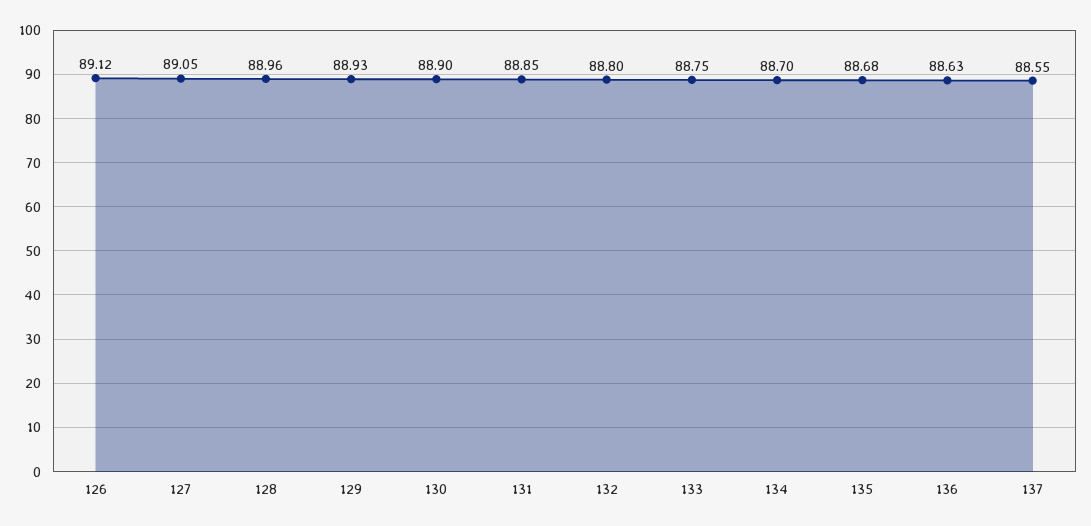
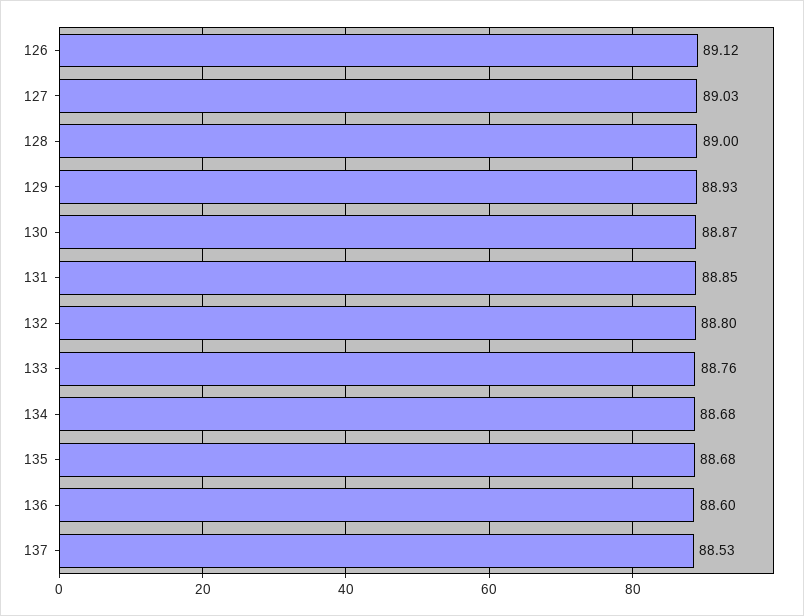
  {
    "126": 89.12,
-   "127": 89.05,
+   "127": 89.03,
-   "128": 88.96,
+   "128": 89,
    "129": 88.93,
-   "130": 88.9,
+   "130": 88.87,
    "131": 88.85,
    "132": 88.8,
-   "133": 88.75,
+   "133": 88.76,
-   "134": 88.7,
+   "134": 88.68,
    "135": 88.68,
-   "136": 88.63,
+   "136": 88.6,
-   "137": 88.55
+   "137": 88.53
  }

